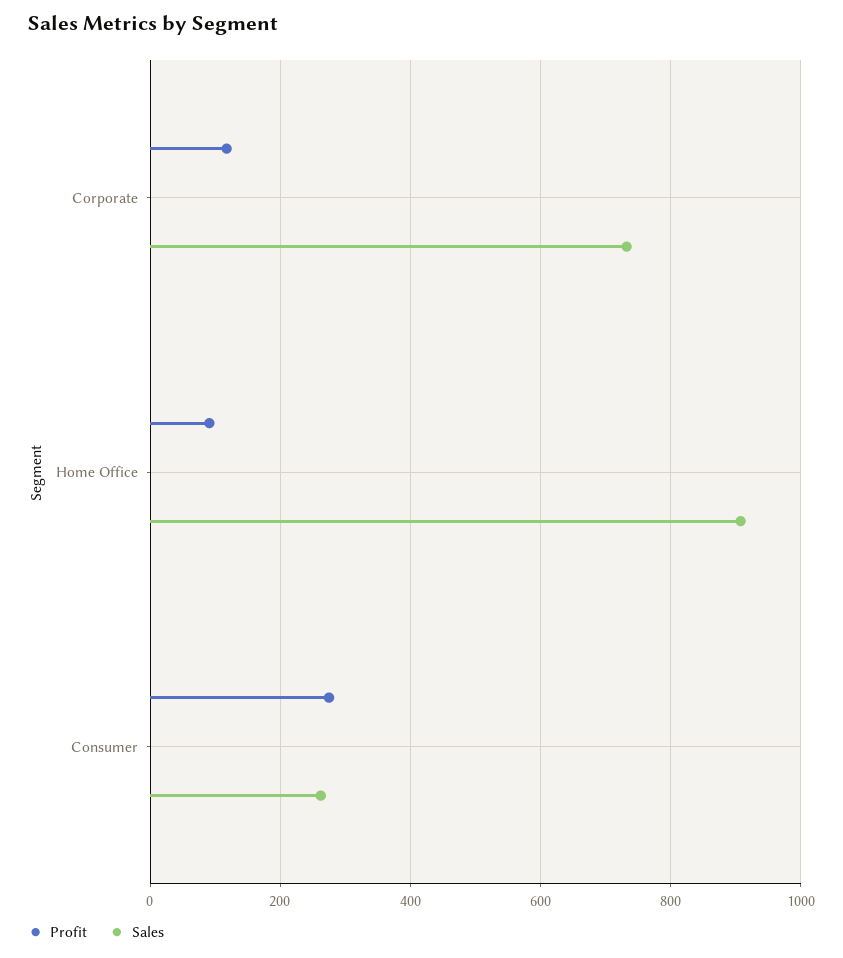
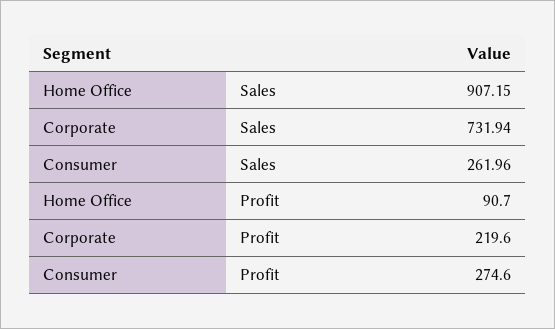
  {
    "Profit": {
-     "Corporate": 120,
+     "Corporate": 219.6,
      "Home Office": 90.7,
      "Consumer": 274.6
    },
    "Sales": {
      "Corporate": 731.94,
      "Home Office": 907.15,
      "Consumer": 261.96
    }
  }

